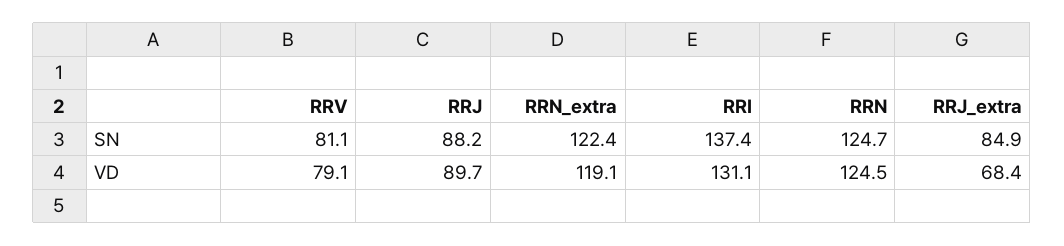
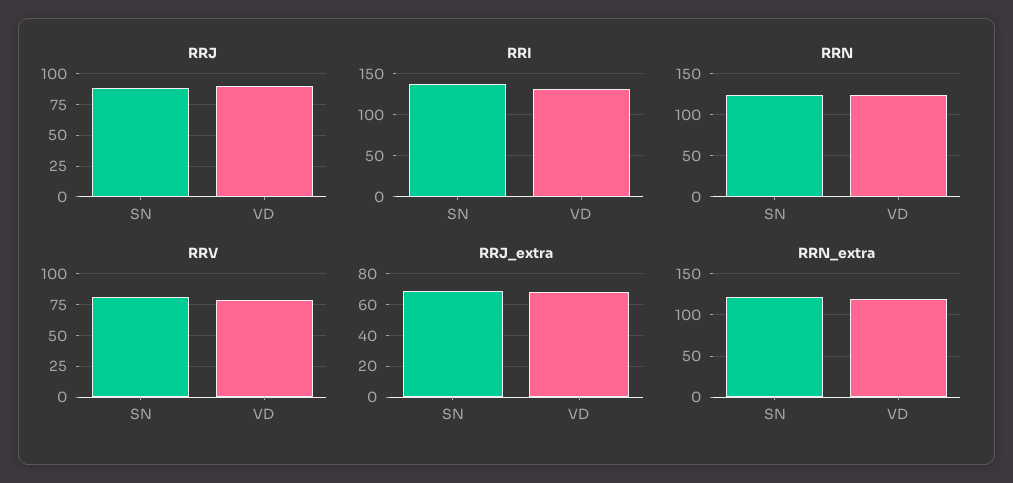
  {
    "RRV": {
      "SN": 81.1,
      "VD": 79.1
    },
    "RRJ": {
      "SN": 88.2,
      "VD": 89.7
    },
    "RRN_extra": {
      "SN": 122.4,
      "VD": 119.1
    },
    "RRI": {
      "SN": 137.4,
      "VD": 131.1
    },
    "RRN": {
      "SN": 124.7,
      "VD": 124.5
    },
    "RRJ_extra": {
-     "SN": 84.9,
+     "SN": 70,
      "VD": 68.4
    }
  }

